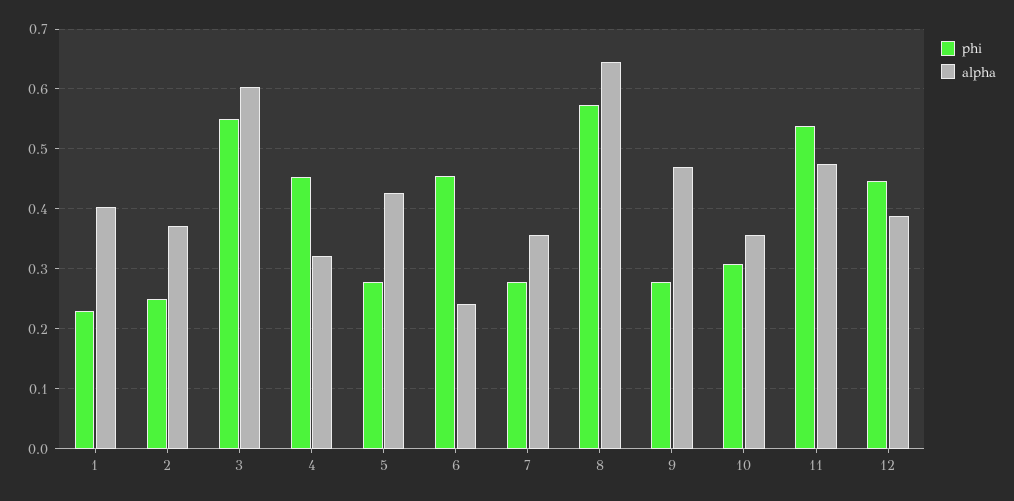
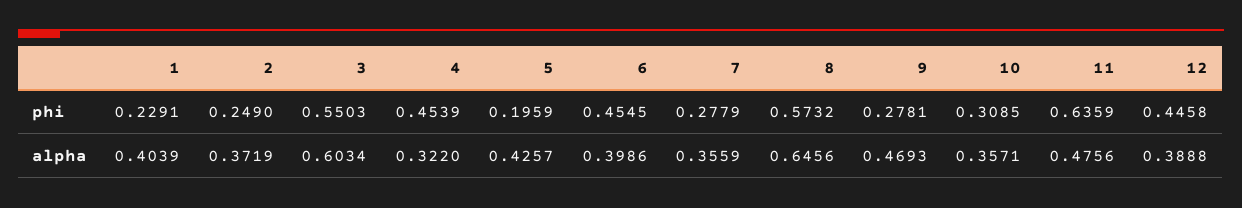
  {
    "phi": {
      "1": 0.2291,
      "2": 0.249,
      "3": 0.5503,
      "4": 0.4539,
-     "5": 0.28,
+     "5": 0.1959,
      "6": 0.4545,
      "7": 0.2779,
      "8": 0.5732,
      "9": 0.2781,
      "10": 0.3085,
-     "11": 0.54,
+     "11": 0.6359,
      "12": 0.4458
    },
    "alpha": {
      "1": 0.4039,
      "2": 0.3719,
      "3": 0.6034,
      "4": 0.322,
      "5": 0.4257,
-     "6": 0.24,
+     "6": 0.3986,
      "7": 0.3559,
      "8": 0.6456,
      "9": 0.4693,
      "10": 0.3571,
      "11": 0.4756,
      "12": 0.3888
    }
  }

